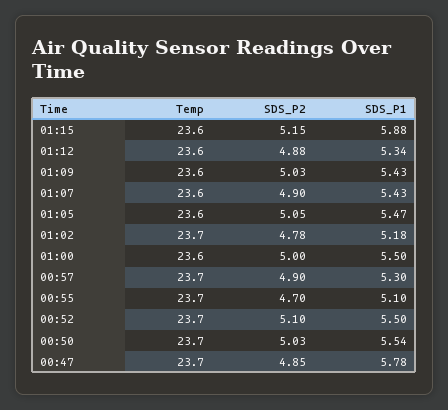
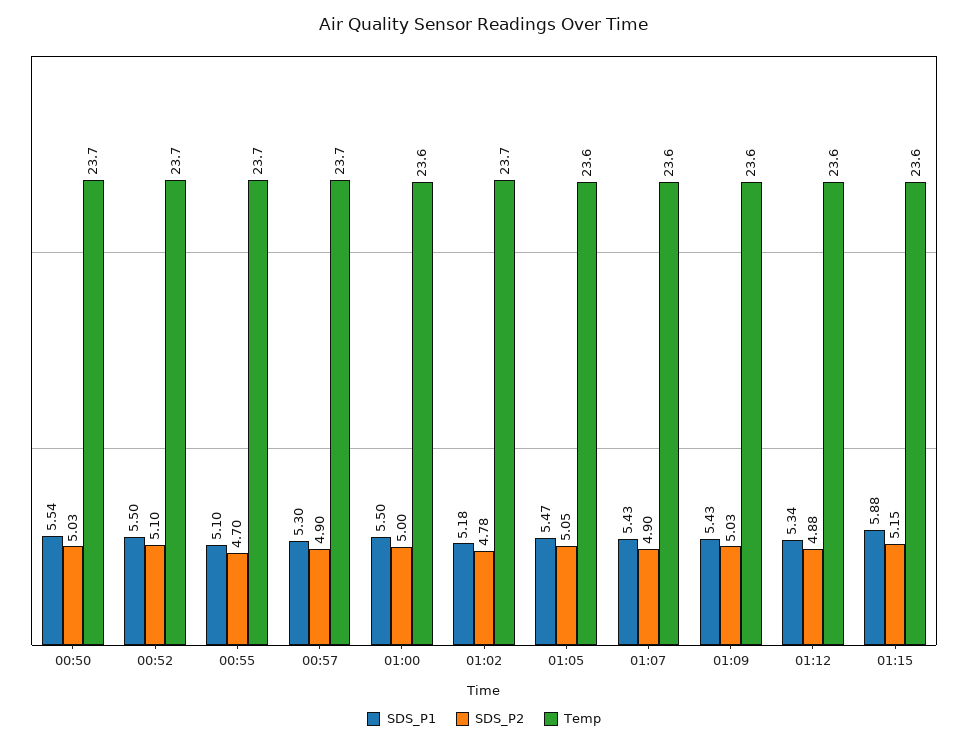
  {
    "Temp": {
      "01:15": 23.6,
      "01:12": 23.6,
      "01:09": 23.6,
      "01:07": 23.6,
      "01:05": 23.6,
      "01:02": 23.7,
      "01:00": 23.6,
      "00:57": 23.7,
      "00:55": 23.7,
      "00:52": 23.7,
-     "00:50": 23.7,
+     "00:50": 23.7
-     "00:47": 23.7
    },
    "SDS_P2": {
      "01:15": 5.15,
      "01:12": 4.88,
      "01:09": 5.03,
      "01:07": 4.9,
      "01:05": 5.05,
      "01:02": 4.78,
      "01:00": 5,
      "00:57": 4.9,
      "00:55": 4.7,
      "00:52": 5.1,
-     "00:50": 5.03,
+     "00:50": 5.03
-     "00:47": 4.85
    },
    "SDS_P1": {
      "01:15": 5.88,
      "01:12": 5.34,
      "01:09": 5.43,
      "01:07": 5.43,
      "01:05": 5.47,
      "01:02": 5.18,
      "01:00": 5.5,
      "00:57": 5.3,
      "00:55": 5.1,
      "00:52": 5.5,
-     "00:50": 5.54,
+     "00:50": 5.54
-     "00:47": 5.78
    }
  }

